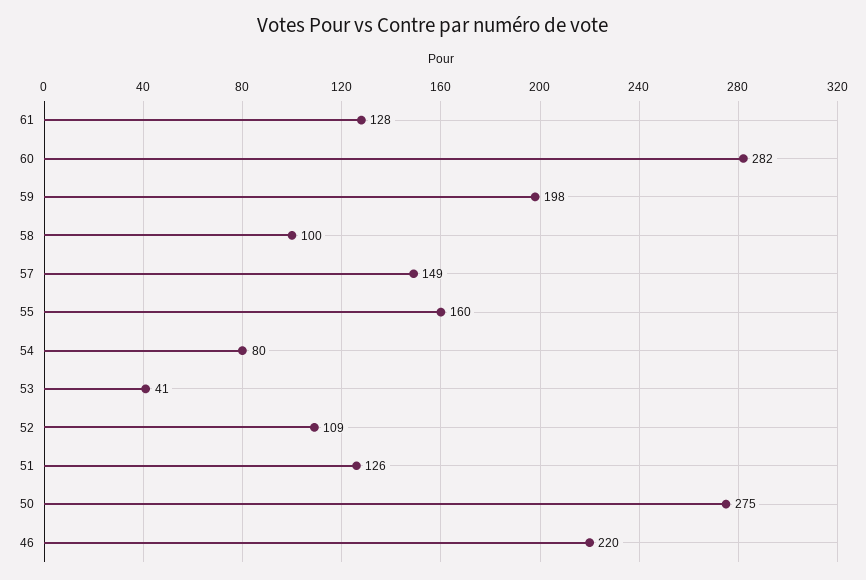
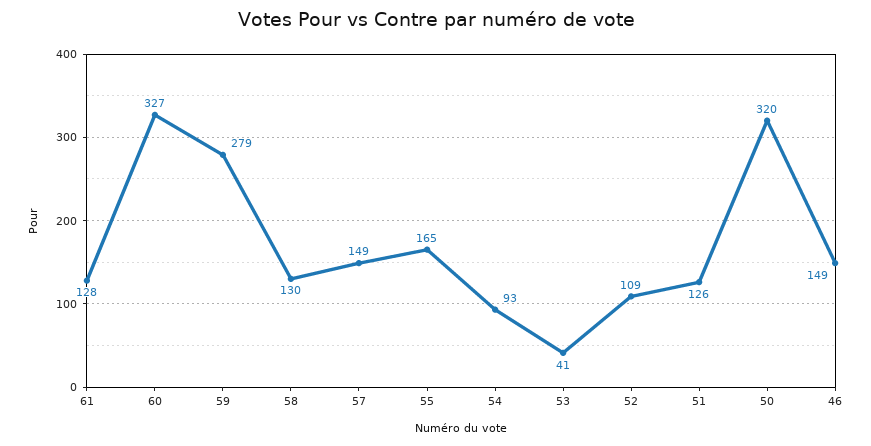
  {
    "61": 128,
-   "60": 282,
+   "60": 327,
-   "59": 198,
+   "59": 279,
-   "58": 100,
+   "58": 130,
    "57": 149,
-   "55": 160,
+   "55": 165,
-   "54": 80,
+   "54": 93,
    "53": 41,
    "52": 109,
    "51": 126,
-   "50": 275,
+   "50": 320,
-   "46": 220
+   "46": 149
  }

